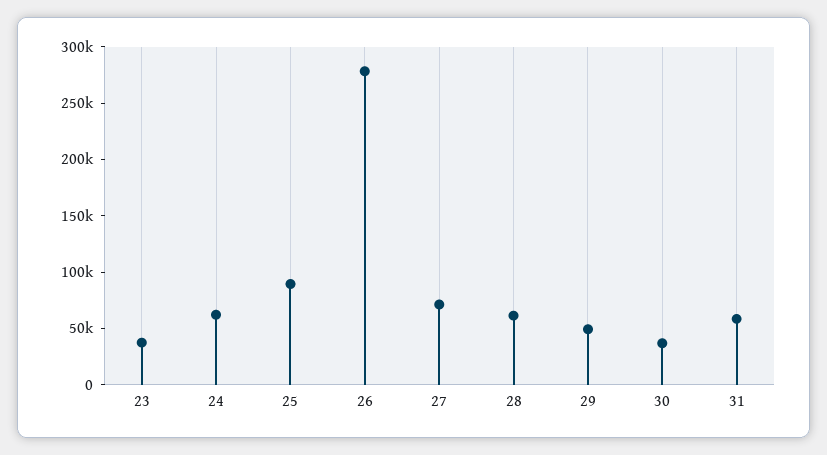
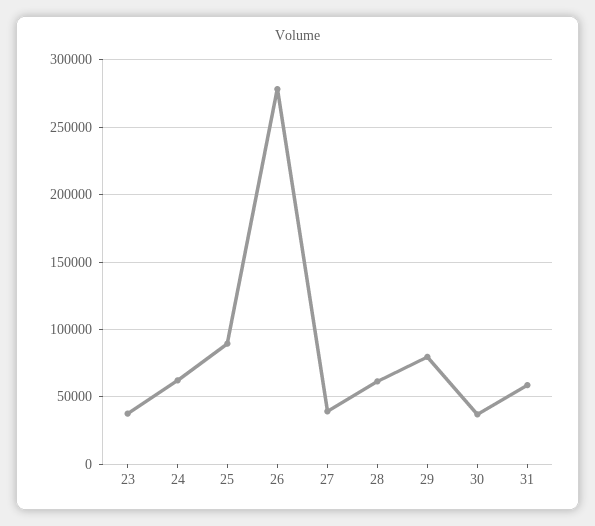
  {
    "23": 40000,
    "24": 60000,
    "25": 90000,
    "26": 280000,
-   "27": 70000,
+   "27": 40000,
    "28": 60000,
-   "29": 50000,
+   "29": 80000,
    "30": 35000,
    "31": 60000
  }

